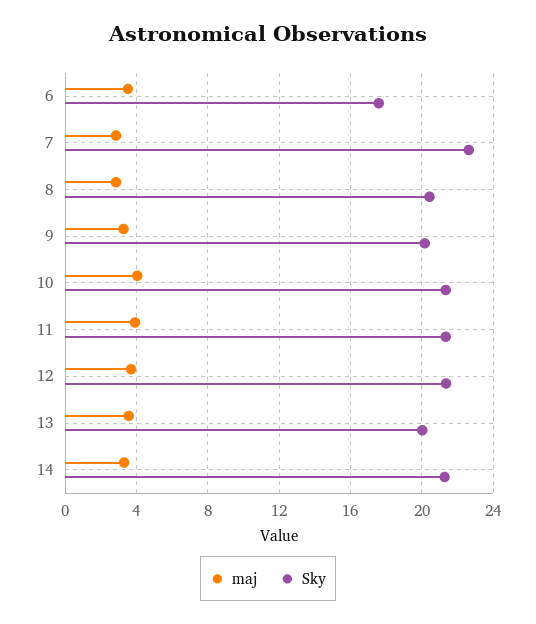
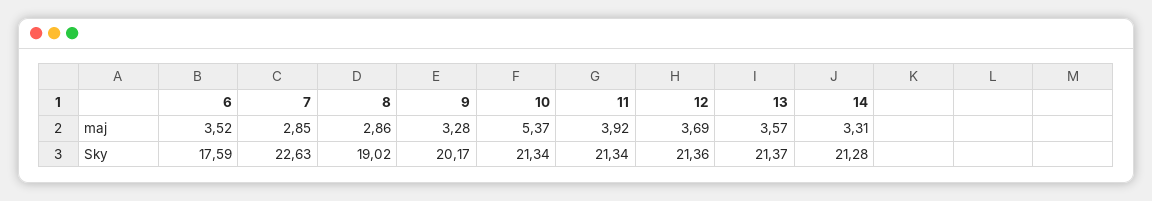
  {
    "maj": {
      "6": 3.52,
      "7": 2.85,
      "8": 2.86,
      "9": 3.28,
-     "10": 4,
+     "10": 5.37,
      "11": 3.92,
      "12": 3.69,
      "13": 3.57,
      "14": 3.31
    },
    "Sky": {
      "6": 17.59,
      "7": 22.63,
-     "8": 20.5,
+     "8": 19.02,
      "9": 20.17,
      "10": 21.34,
      "11": 21.34,
      "12": 21.36,
-     "13": 20,
+     "13": 21.37,
      "14": 21.28
    }
  }

